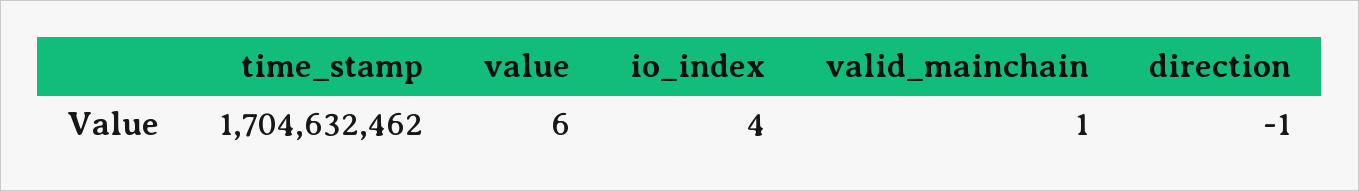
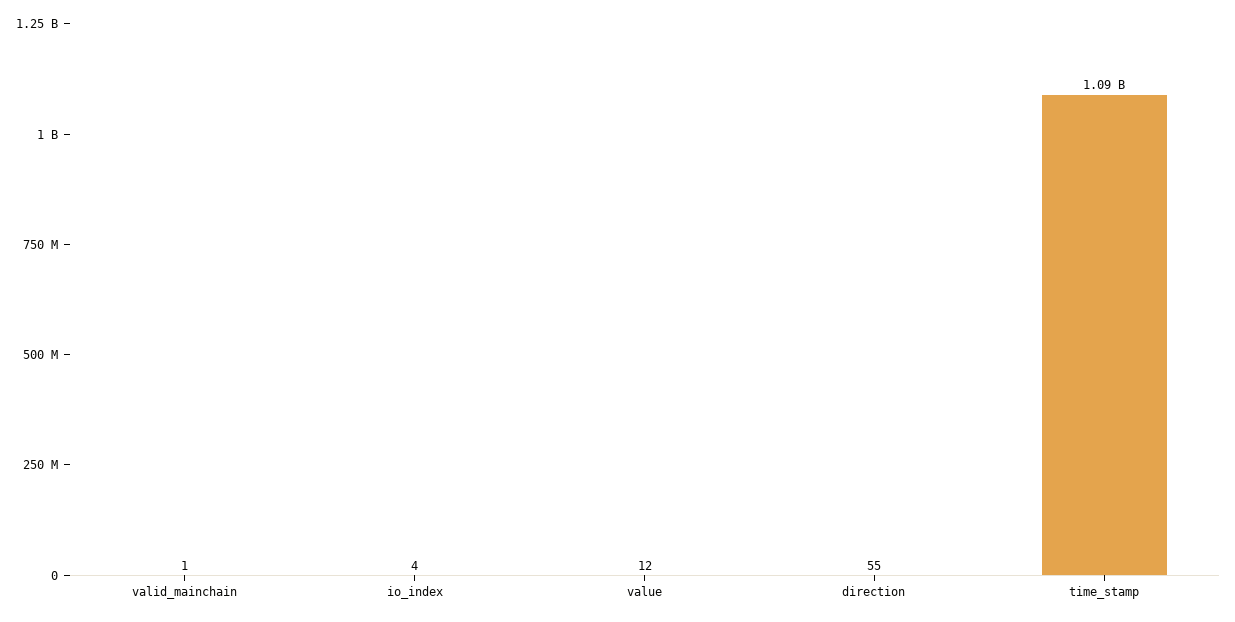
  {
-   "time_stamp": 1704632462,
+   "time_stamp": 1090000000,
-   "value": 6,
+   "value": 12,
    "io_index": 4,
    "valid_mainchain": 1,
-   "direction": -1
+   "direction": 55
  }

